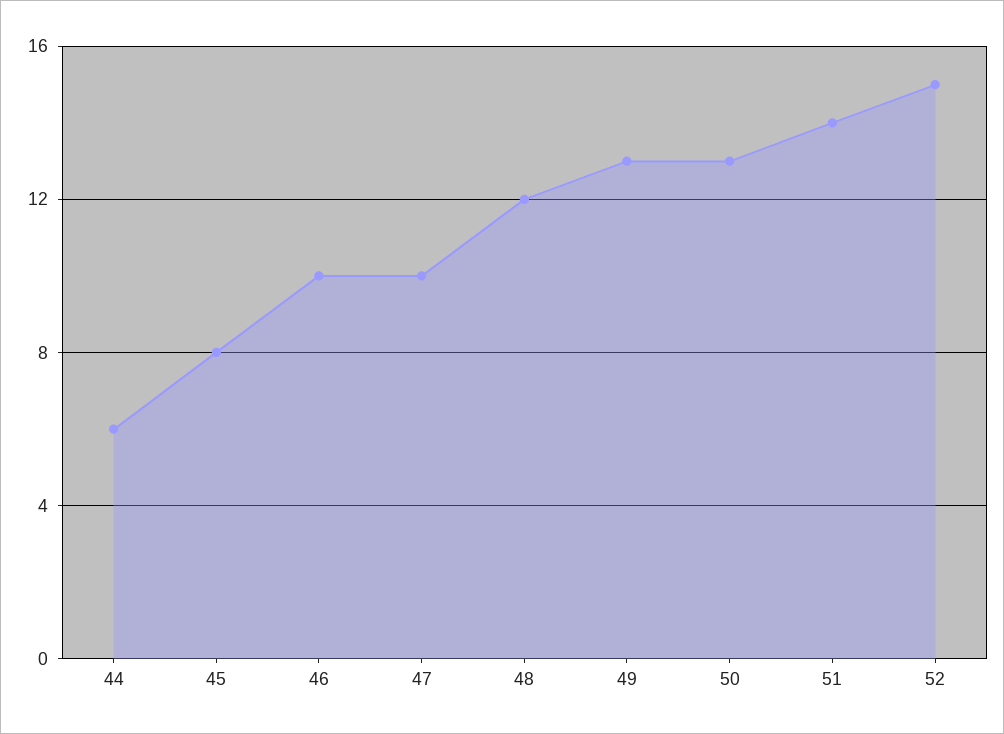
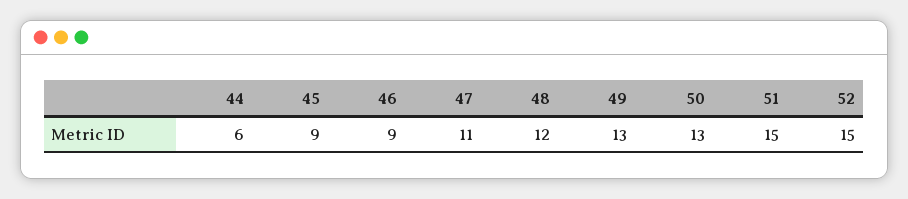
  {
    "44": 6,
-   "45": 8,
+   "45": 9,
-   "46": 10,
+   "46": 9,
-   "47": 10,
+   "47": 11,
    "48": 12,
    "49": 13,
    "50": 13,
-   "51": 14,
+   "51": 15,
    "52": 15
  }

